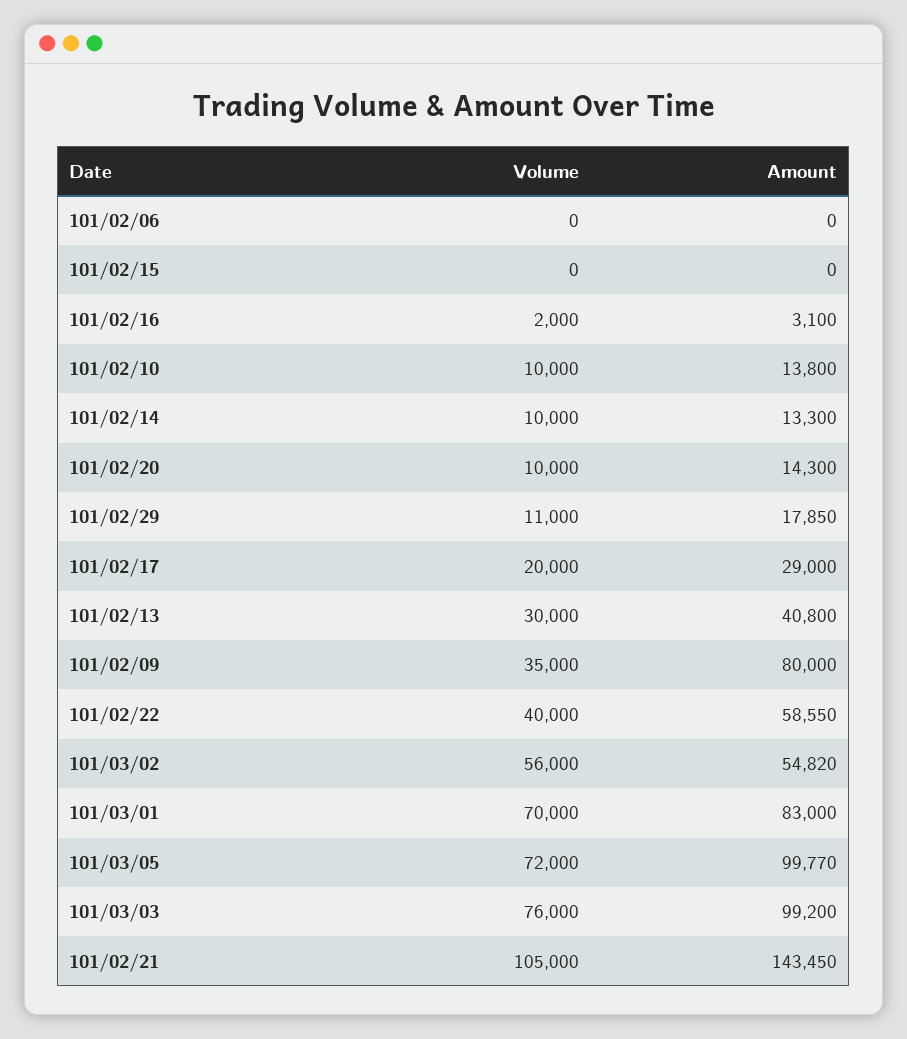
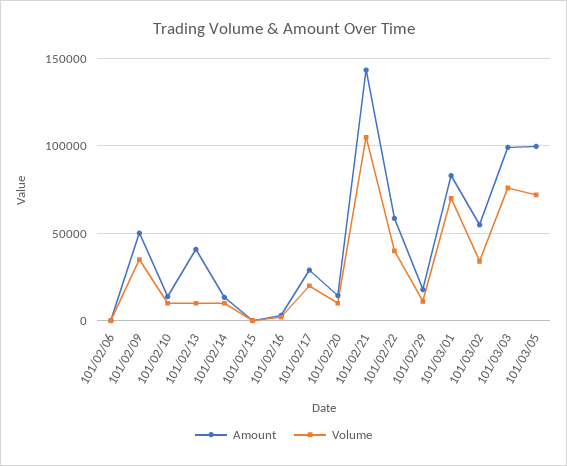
  {
    "Volume": {
      "101/02/06": 0,
      "101/02/15": 0,
      "101/02/16": 2000,
      "101/02/10": 10000,
      "101/02/14": 10000,
      "101/02/20": 10000,
      "101/02/29": 11000,
      "101/02/17": 20000,
-     "101/02/13": 30000,
+     "101/02/13": 10000,
      "101/02/09": 35000,
      "101/02/22": 40000,
-     "101/03/02": 56000,
+     "101/03/02": 35000,
      "101/03/01": 70000,
      "101/03/05": 72000,
      "101/03/03": 76000,
      "101/02/21": 105000
    },
    "Amount": {
      "101/02/06": 0,
      "101/02/15": 0,
      "101/02/16": 3100,
      "101/02/10": 13800,
      "101/02/14": 13300,
      "101/02/20": 14300,
      "101/02/29": 17850,
      "101/02/17": 29000,
      "101/02/13": 40800,
-     "101/02/09": 80000,
+     "101/02/09": 50000,
      "101/02/22": 58550,
      "101/03/02": 54820,
      "101/03/01": 83000,
      "101/03/05": 99770,
      "101/03/03": 99200,
      "101/02/21": 143450
    }
  }

